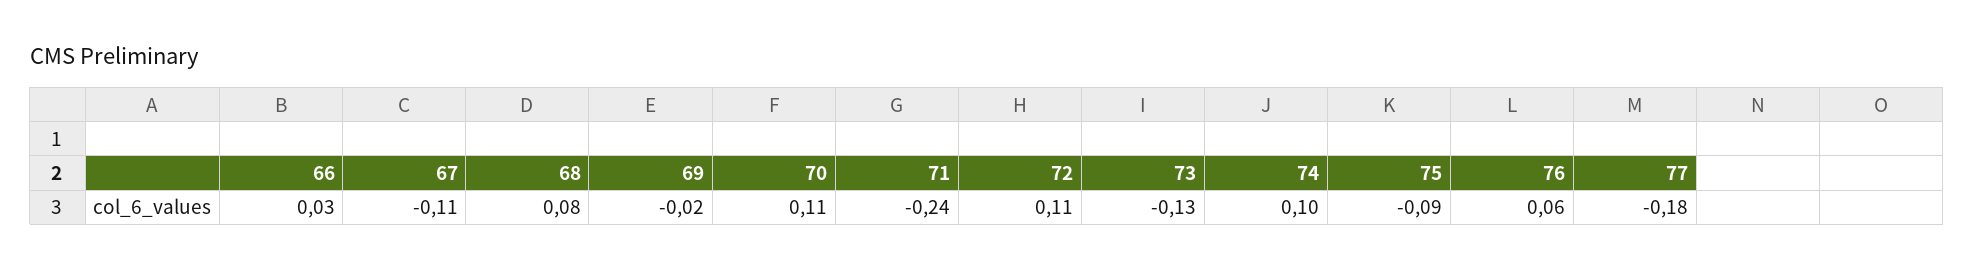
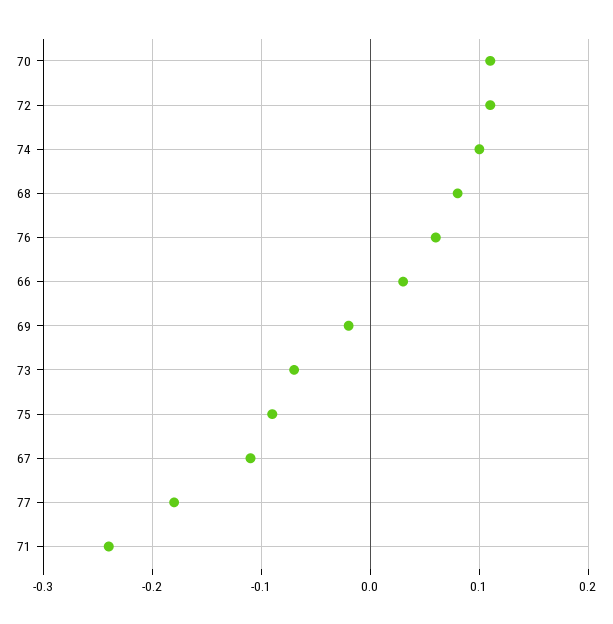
  {
    "66": 0.03,
    "67": -0.11,
    "68": 0.08,
    "69": -0.02,
    "70": 0.11,
    "71": -0.24,
    "72": 0.11,
-   "73": -0.13,
+   "73": -0.07,
    "74": 0.1,
    "75": -0.09,
    "76": 0.06,
    "77": -0.18
  }

